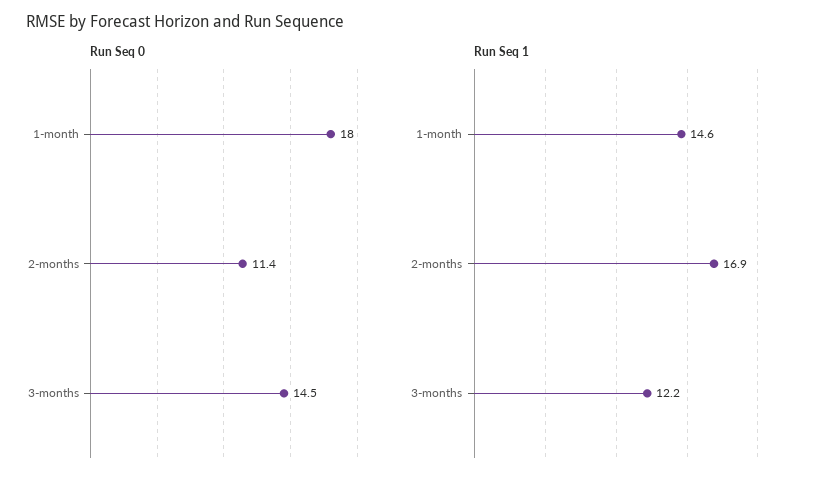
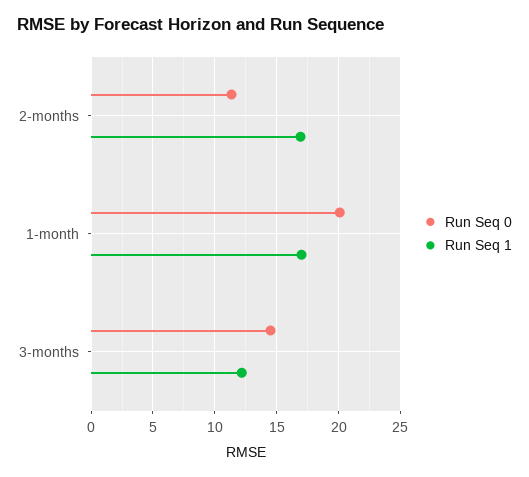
  {
    "Run Seq 0": {
-     "1-month": 18,
+     "1-month": 20,
      "2-months": 11.4,
      "3-months": 14.5
    },
    "Run Seq 1": {
-     "1-month": 14.6,
+     "1-month": 17,
      "2-months": 16.9,
      "3-months": 12.2
    }
  }

